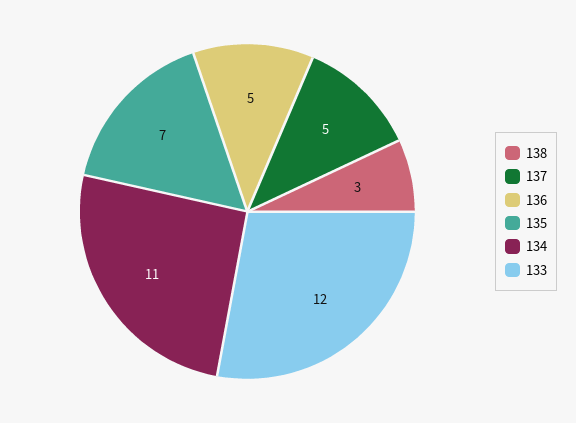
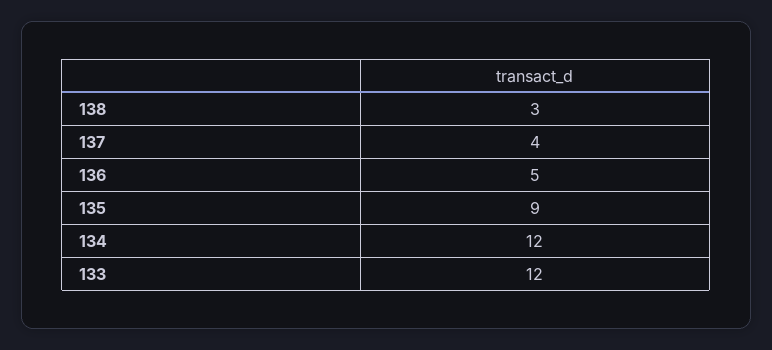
  {
    "138": 3,
-   "137": 5,
+   "137": 4,
    "136": 5,
-   "135": 7,
+   "135": 9,
-   "134": 11,
+   "134": 12,
    "133": 12
  }

